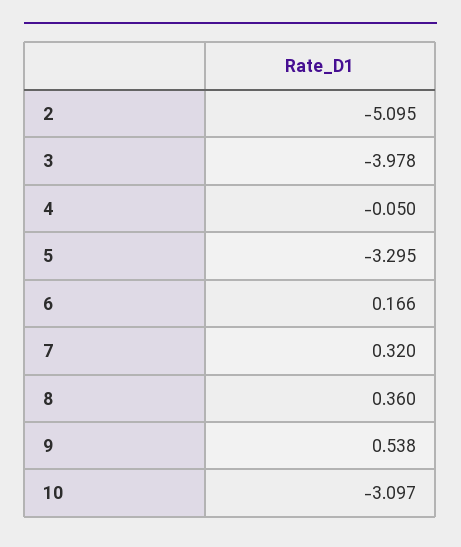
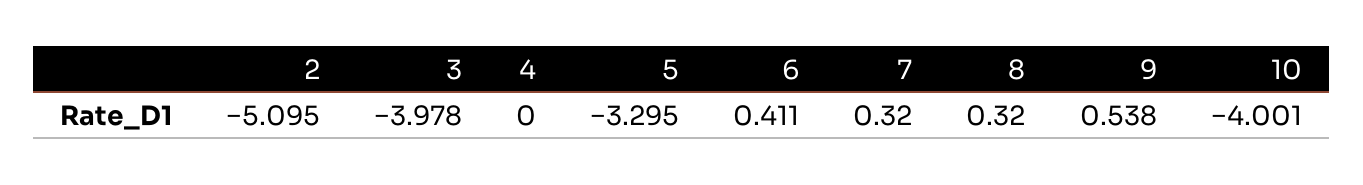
  {
    "2": -5.095,
    "3": -3.978,
-   "4": -0.05,
+   "4": 0,
    "5": -3.295,
-   "6": 0.166,
+   "6": 0.411,
    "7": 0.32,
-   "8": 0.36,
+   "8": 0.32,
    "9": 0.538,
-   "10": -3.097
+   "10": -4.001
  }

